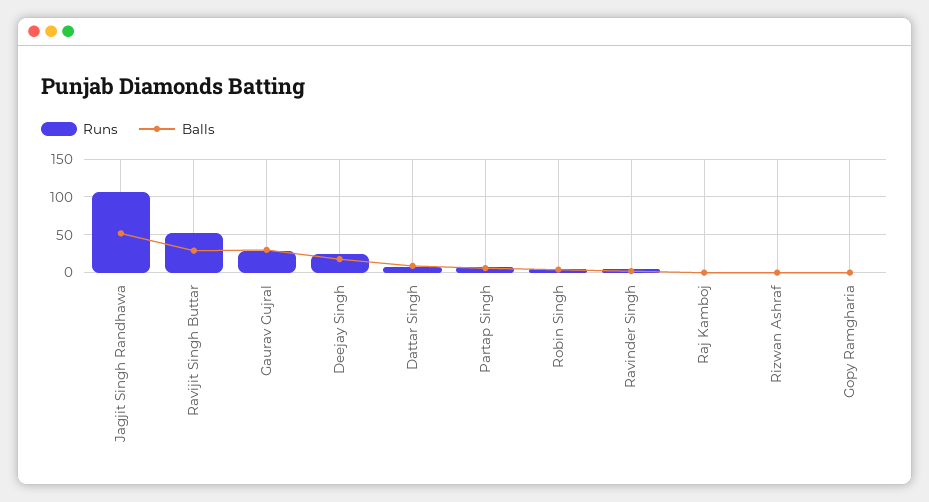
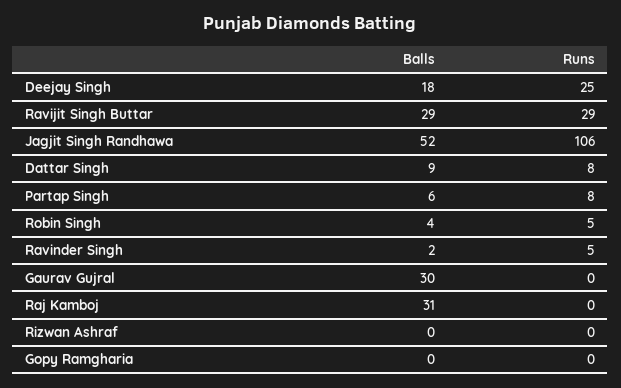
  {
    "Runs": {
      "Jagjit Singh Randhawa": 106,
-     "Ravijit Singh Buttar": 50,
+     "Ravijit Singh Buttar": 29,
-     "Gaurav Gujral": 30,
+     "Gaurav Gujral": 0,
      "Deejay Singh": 25,
      "Dattar Singh": 8,
      "Partap Singh": 8,
      "Robin Singh": 5,
      "Ravinder Singh": 5,
      "Raj Kamboj": 0,
      "Rizwan Ashraf": 0,
      "Gopy Ramgharia": 0
    },
    "Balls": {
      "Jagjit Singh Randhawa": 52,
      "Ravijit Singh Buttar": 29,
      "Gaurav Gujral": 30,
      "Deejay Singh": 18,
      "Dattar Singh": 9,
      "Partap Singh": 6,
      "Robin Singh": 4,
      "Ravinder Singh": 2,
-     "Raj Kamboj": 0,
+     "Raj Kamboj": 31,
      "Rizwan Ashraf": 0,
      "Gopy Ramgharia": 0
    }
  }

